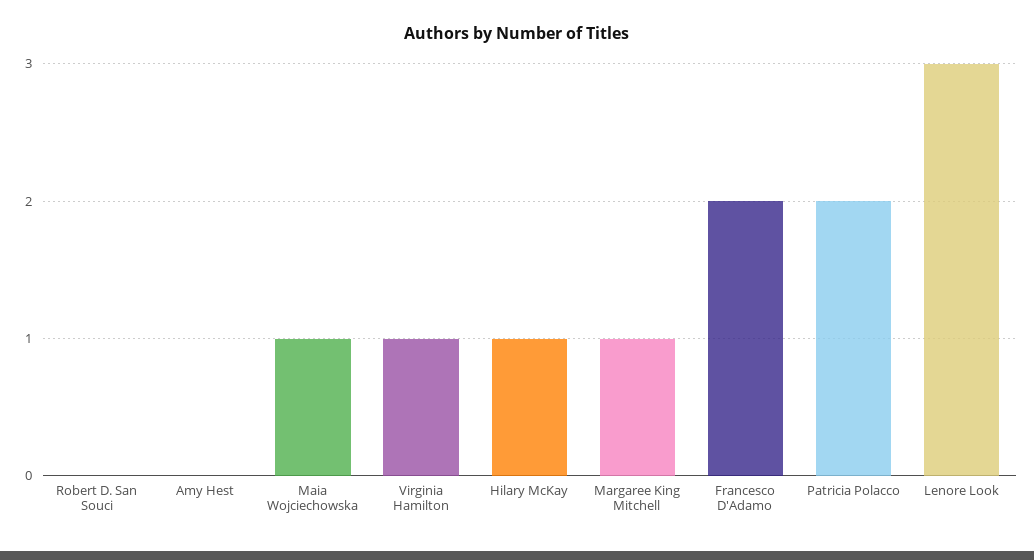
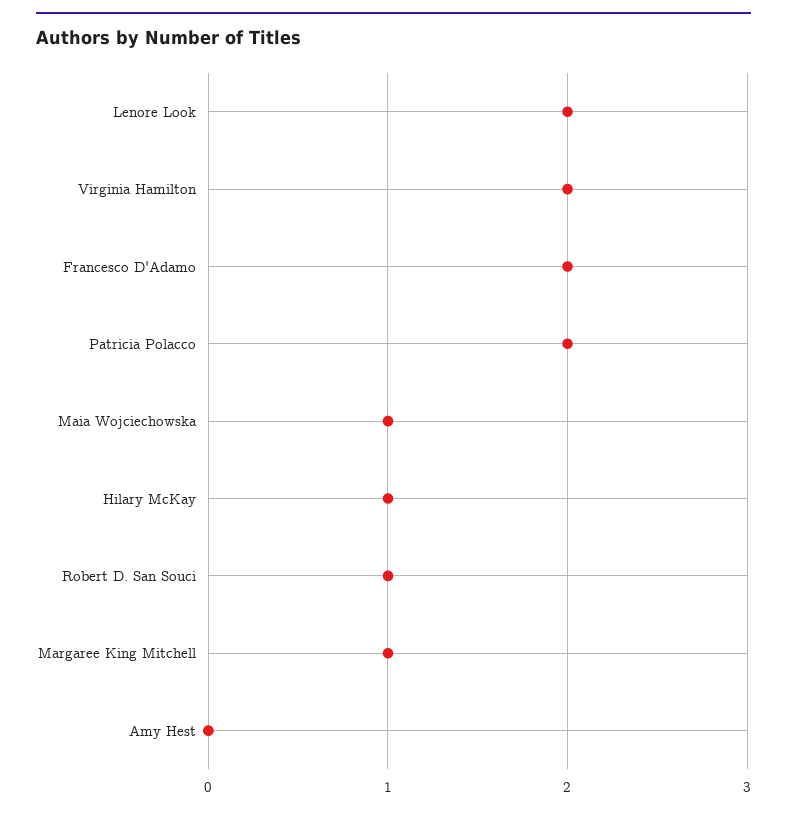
  {
-   "Robert D. San Souci": 0,
+   "Robert D. San Souci": 1,
    "Amy Hest": 0,
    "Maia Wojciechowska": 1,
-   "Virginia Hamilton": 1,
+   "Virginia Hamilton": 2,
    "Hilary McKay": 1,
    "Margaree King Mitchell": 1,
    "Francesco D'Adamo": 2,
    "Patricia Polacco": 2,
-   "Lenore Look": 3
+   "Lenore Look": 2
  }

